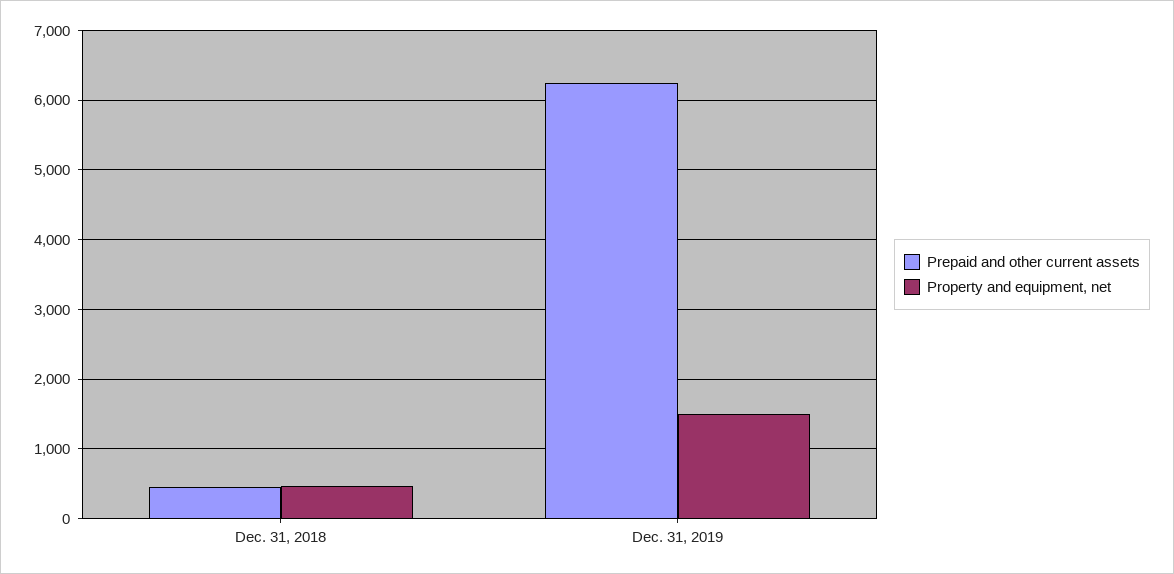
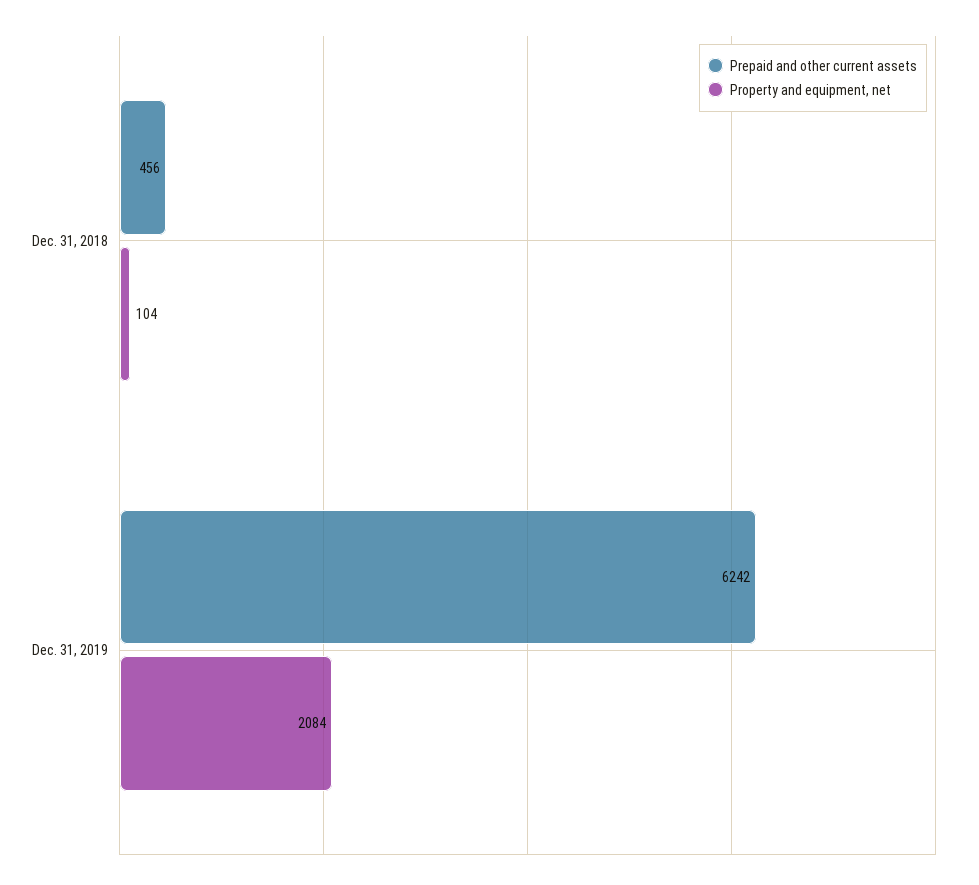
  {
    "Prepaid and other current assets": {
      "Dec. 31, 2018": 456,
      "Dec. 31, 2019": 6242
    },
    "Property and equipment, net": {
-     "Dec. 31, 2018": 500,
+     "Dec. 31, 2018": 104,
-     "Dec. 31, 2019": 1500
+     "Dec. 31, 2019": 2084
    }
  }

